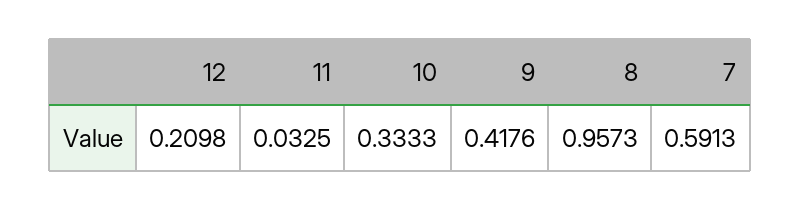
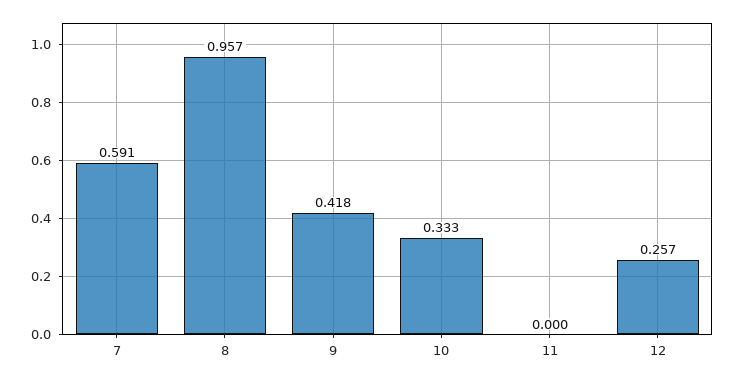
  {
-   "12": 0.2098,
+   "12": 0.257,
-   "11": 0.0325,
+   "11": 0,
    "10": 0.3333,
    "9": 0.4176,
    "8": 0.9573,
    "7": 0.5913
  }

